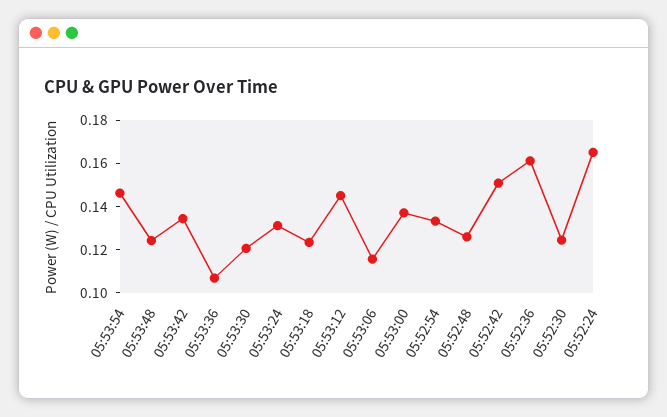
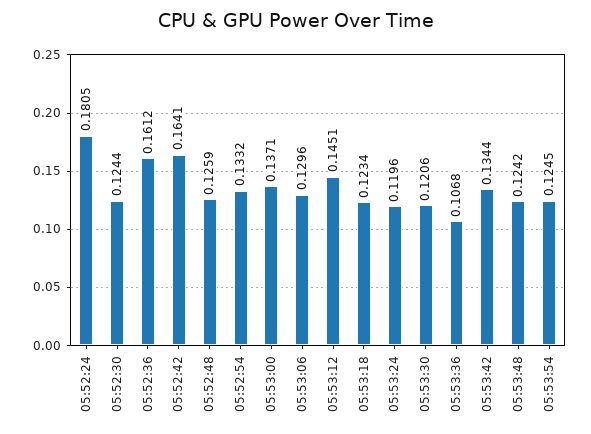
  {
-   "05:53:54": 0.145,
+   "05:53:54": 0.1245,
    "05:53:48": 0.1242,
    "05:53:42": 0.1344,
    "05:53:36": 0.1068,
    "05:53:30": 0.1206,
-   "05:53:24": 0.13,
+   "05:53:24": 0.1196,
    "05:53:18": 0.1234,
    "05:53:12": 0.1451,
-   "05:53:06": 0.115,
+   "05:53:06": 0.1296,
    "05:53:00": 0.1371,
    "05:52:54": 0.1332,
    "05:52:48": 0.1259,
-   "05:52:42": 0.15,
+   "05:52:42": 0.1641,
    "05:52:36": 0.1612,
    "05:52:30": 0.1244,
-   "05:52:24": 0.165
+   "05:52:24": 0.1805
  }

